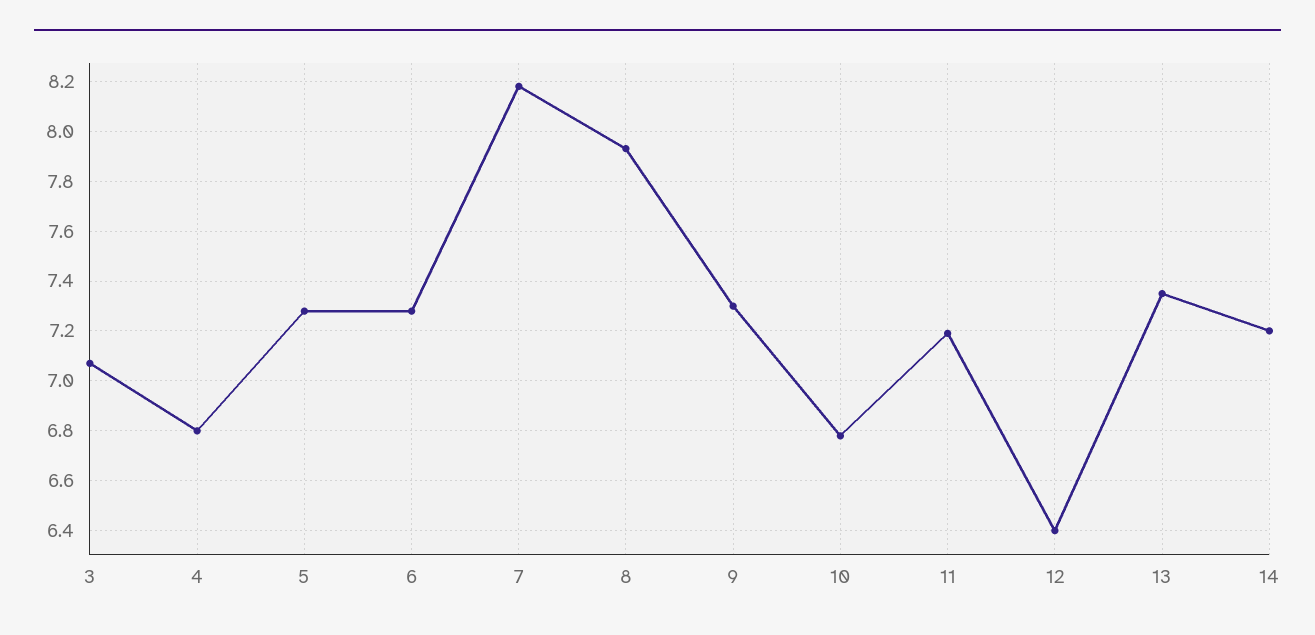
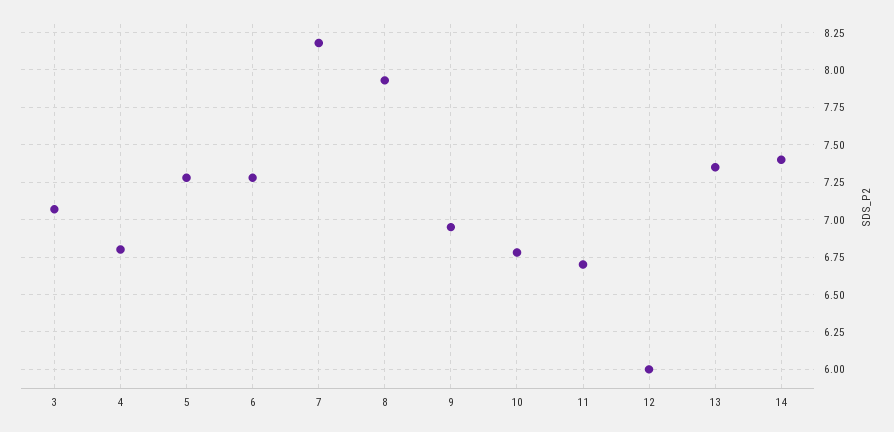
  {
    "3": 7.05,
    "4": 6.8,
    "5": 7.3,
    "6": 7.3,
    "7": 8.2,
    "8": 7.95,
-   "9": 7.3,
+   "9": 6.95,
    "10": 6.8,
-   "11": 7.2,
+   "11": 6.7,
-   "12": 6.4,
+   "12": 6,
    "13": 7.35,
-   "14": 7.2
+   "14": 7.4
  }

